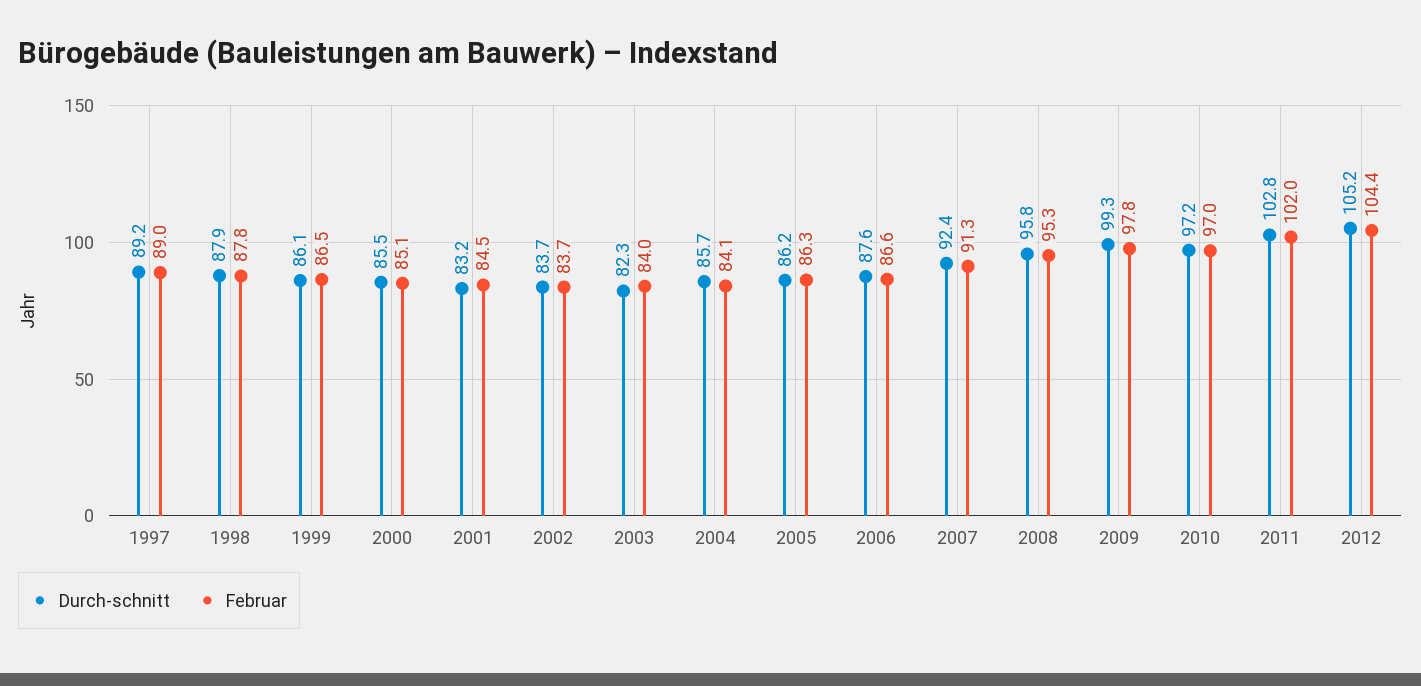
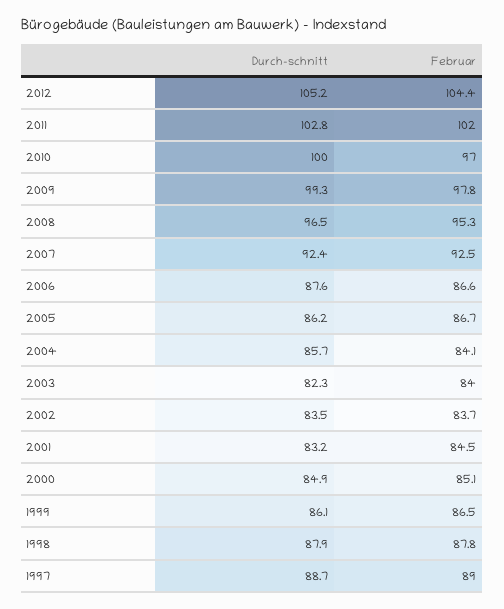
  {
    "Durch-schnitt": {
-     "1997": 89.2,
+     "1997": 88.7,
      "1998": 87.9,
      "1999": 86.1,
-     "2000": 85.5,
+     "2000": 84.9,
      "2001": 83.2,
-     "2002": 83.7,
+     "2002": 83.5,
      "2003": 82.3,
      "2004": 85.7,
      "2005": 86.2,
      "2006": 87.6,
      "2007": 92.4,
-     "2008": 95.8,
+     "2008": 96.5,
      "2009": 99.3,
-     "2010": 97.2,
+     "2010": 100,
      "2011": 102.8,
      "2012": 105.2
    },
    "Februar": {
      "1997": 89,
      "1998": 87.8,
      "1999": 86.5,
      "2000": 85.1,
      "2001": 84.5,
      "2002": 83.7,
      "2003": 84,
      "2004": 84.1,
-     "2005": 86.3,
+     "2005": 86.7,
      "2006": 86.6,
-     "2007": 91.3,
+     "2007": 92.5,
      "2008": 95.3,
      "2009": 97.8,
      "2010": 97,
      "2011": 102,
      "2012": 104.4
    }
  }

